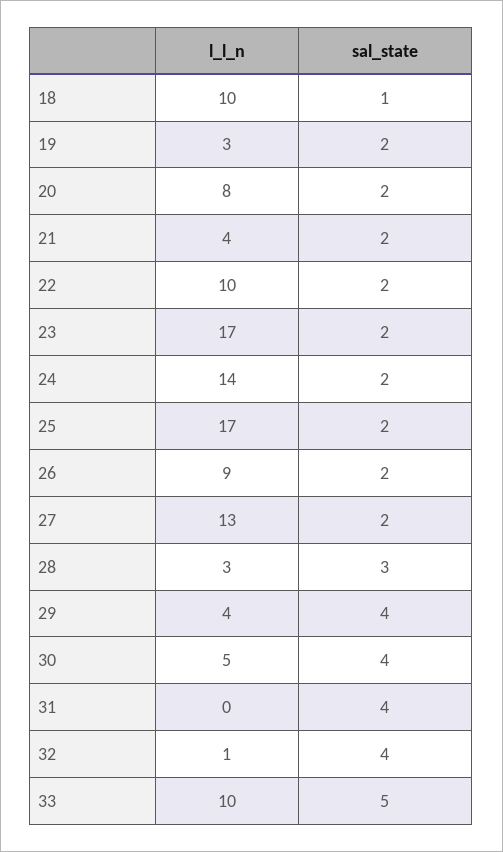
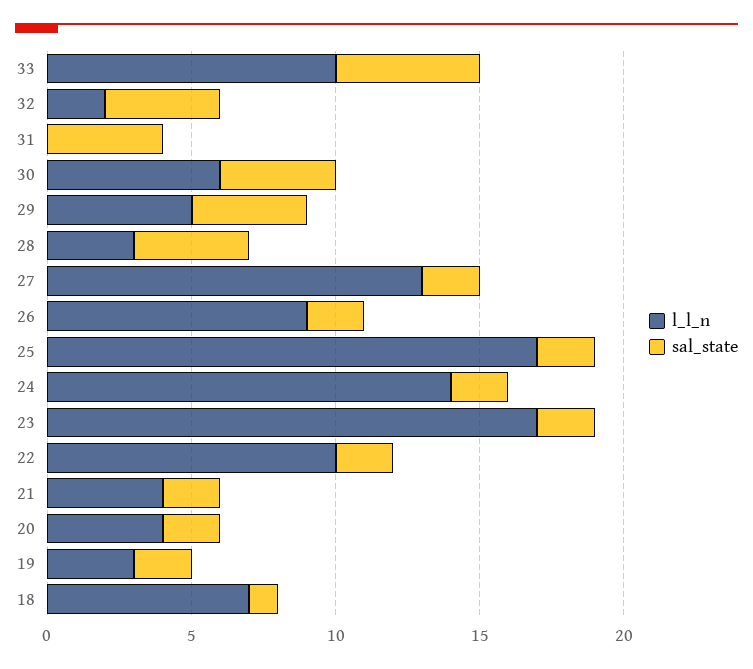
  {
    "l_l_n": {
-     "18": 10,
+     "18": 7,
      "19": 3,
-     "20": 8,
+     "20": 4,
      "21": 4,
      "22": 10,
      "23": 17,
      "24": 14,
      "25": 17,
      "26": 9,
      "27": 13,
      "28": 3,
-     "29": 4,
+     "29": 5,
-     "30": 5,
+     "30": 6,
      "31": 0,
-     "32": 1,
+     "32": 2,
      "33": 10
    },
    "sal_state": {
      "18": 1,
      "19": 2,
      "20": 2,
      "21": 2,
      "22": 2,
      "23": 2,
      "24": 2,
      "25": 2,
      "26": 2,
      "27": 2,
-     "28": 3,
+     "28": 4,
      "29": 4,
      "30": 4,
      "31": 4,
      "32": 4,
      "33": 5
    }
  }

